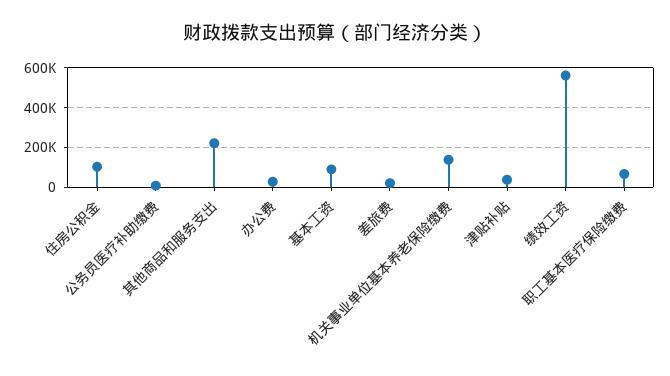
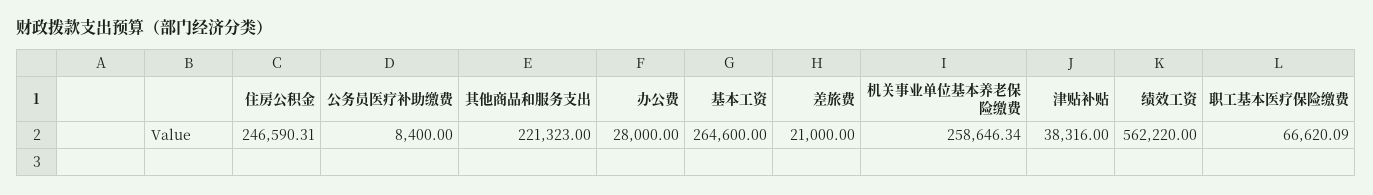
  {
-   "住房公积金": 100000,
+   "住房公积金": 246590.31,
    "公务员医疗补助缴费": 8400,
    "其他商品和服务支出": 221323,
    "办公费": 28000,
-   "基本工资": 100000,
+   "基本工资": 264600,
    "差旅费": 21000,
-   "机关事业单位基本养老保险缴费": 150000,
+   "机关事业单位基本养老保险缴费": 258646.34,
    "津贴补贴": 38316,
    "绩效工资": 562220,
    "职工基本医疗保险缴费": 66620.09
  }

